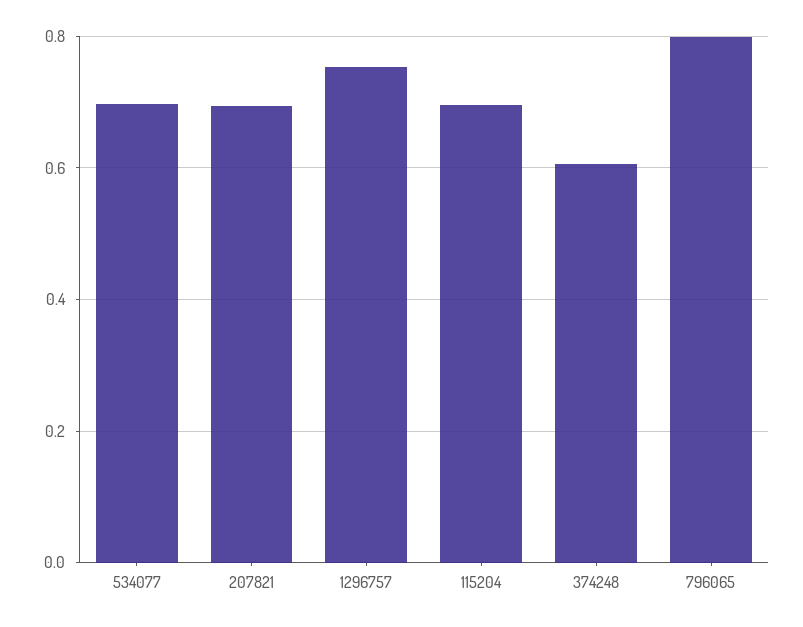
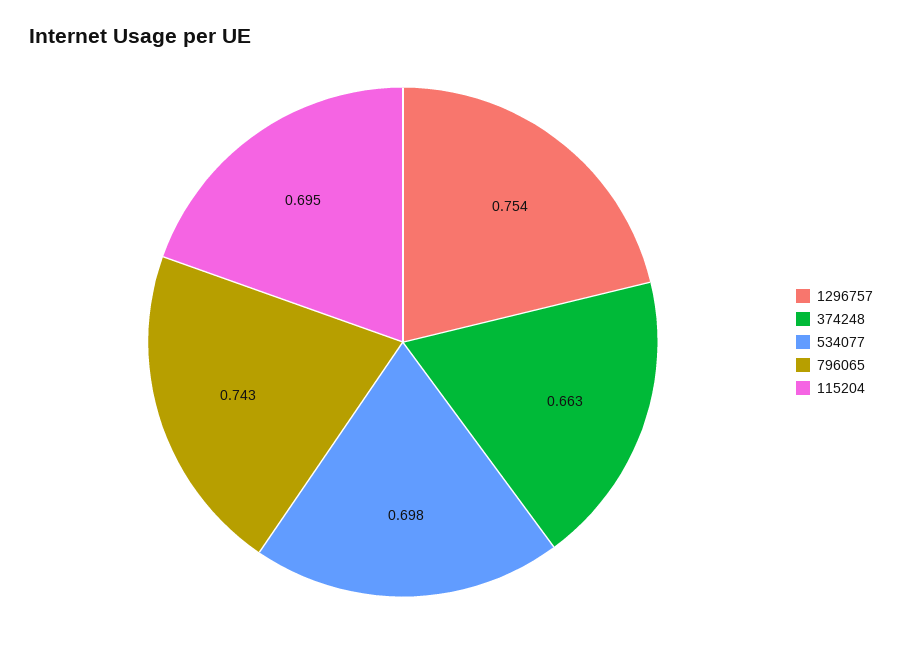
  {
    "534077": 0.698,
-   "207821": 0.7,
    "1296757": 0.754,
    "115204": 0.695,
-   "374248": 0.6,
+   "374248": 0.663,
-   "796065": 0.8
+   "796065": 0.743
  }

